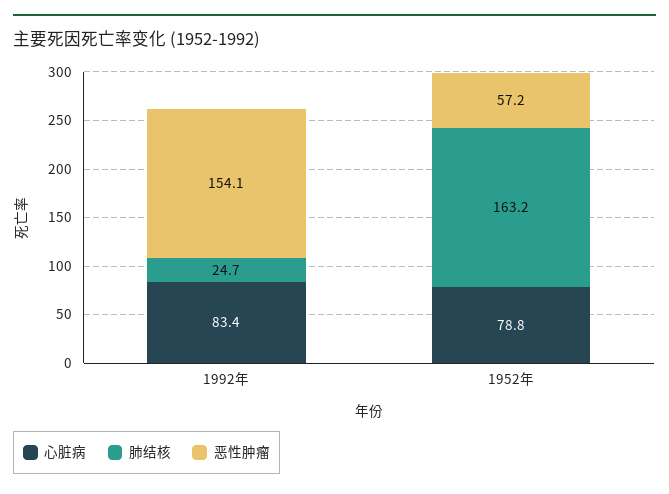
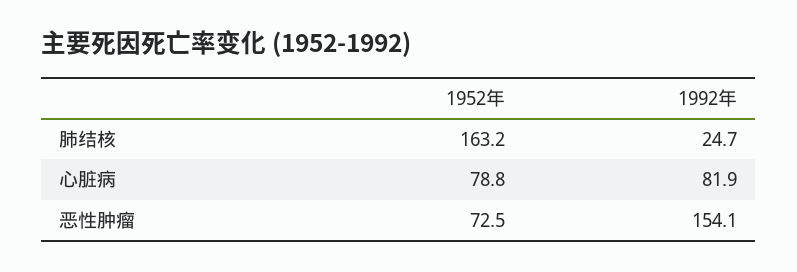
  {
    "心脏病": {
-     "1992年": 83.4,
+     "1992年": 81.9,
      "1952年": 78.8
    },
    "肺结核": {
      "1992年": 24.7,
      "1952年": 163.2
    },
    "恶性肿瘤": {
      "1992年": 154.1,
-     "1952年": 57.2
+     "1952年": 72.5
    }
  }

